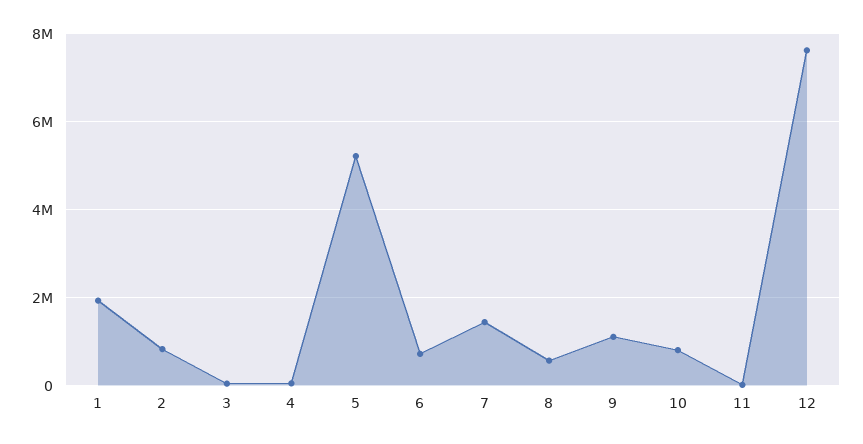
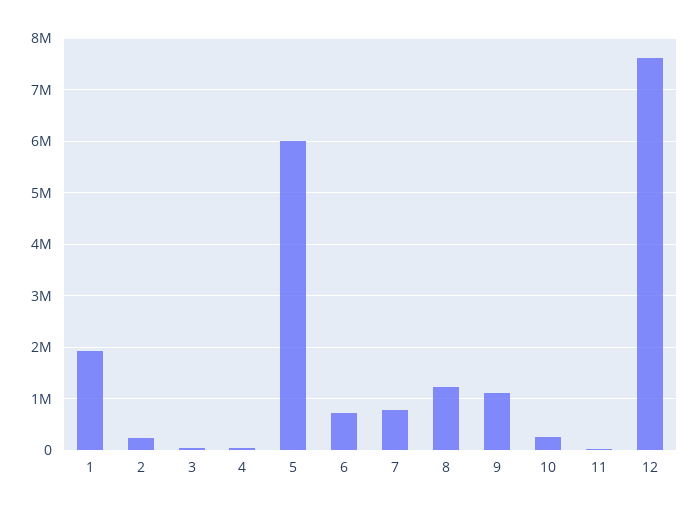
  {
    "1": 2000000,
-   "2": 800000,
+   "2": 200000,
    "3": 0,
    "4": 0,
-   "5": 5200000,
+   "5": 6000000,
    "6": 800000,
-   "7": 1400000,
+   "7": 800000,
-   "8": 600000,
+   "8": 1200000,
    "9": 1200000,
-   "10": 800000,
+   "10": 200000,
    "11": 0,
    "12": 7600000
  }

